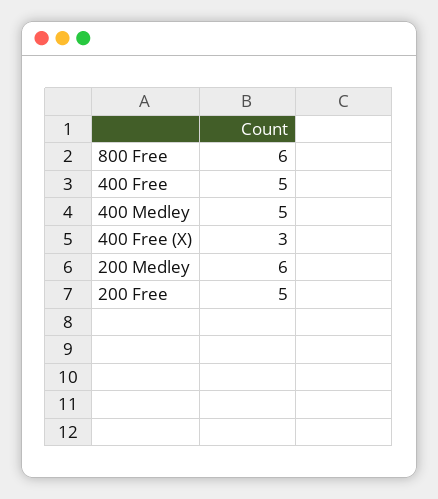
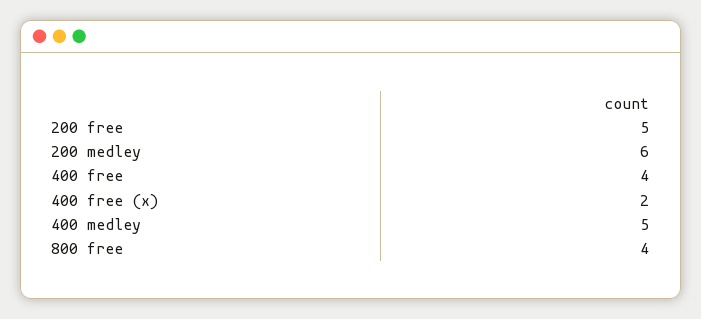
  {
-   "800 Free": 6,
+   "800 Free": 4,
-   "400 Free": 5,
+   "400 Free": 4,
    "400 Medley": 5,
-   "400 Free (X)": 3,
+   "400 Free (X)": 2,
    "200 Medley": 6,
    "200 Free": 5
  }

